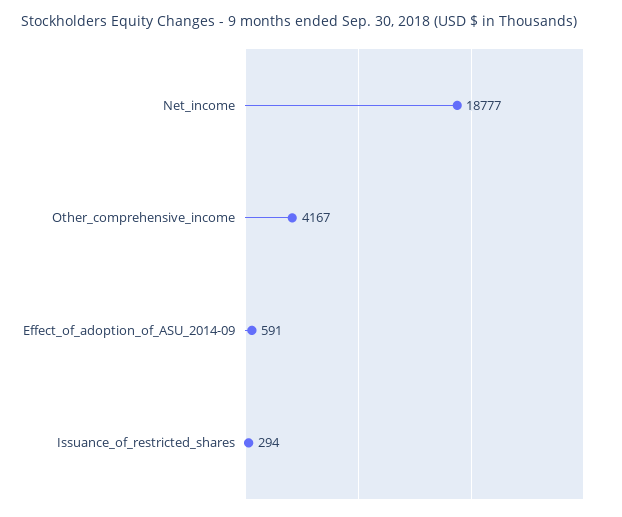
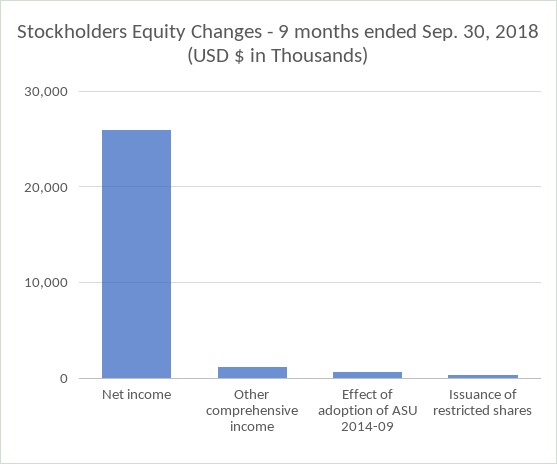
  {
-   "Net_income": 18777,
+   "Net_income": 26000,
-   "Other_comprehensive_income": 4167,
+   "Other_comprehensive_income": 1000,
    "Effect_of_adoption_of_ASU_2014-09": 591,
    "Issuance_of_restricted_shares": 294
  }

